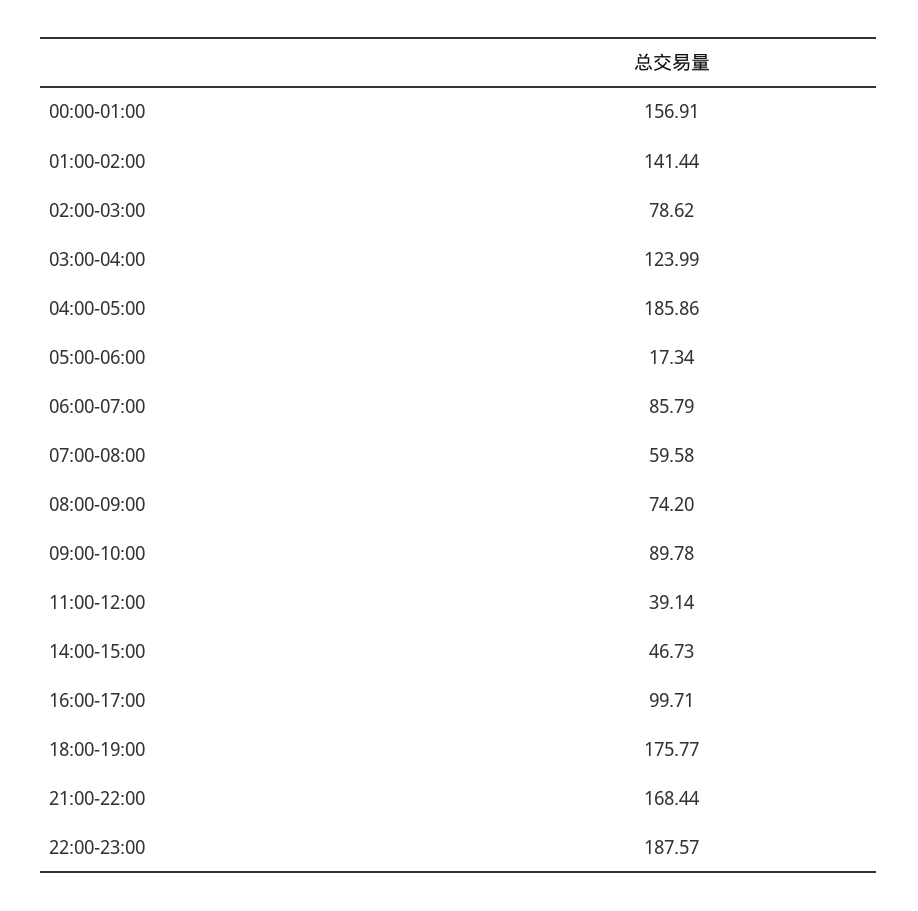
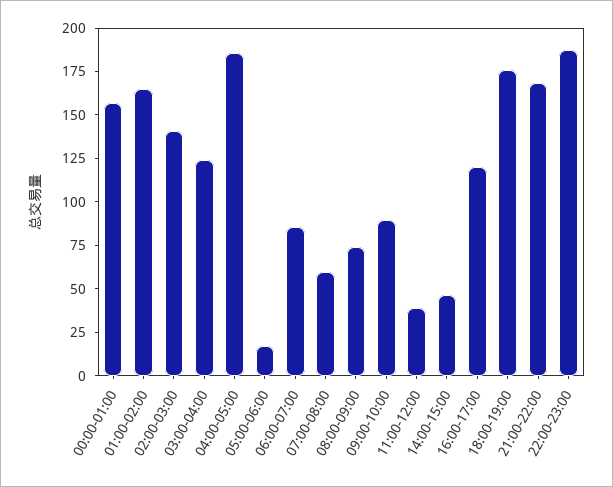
  {
    "00:00-01:00": 156.91,
-   "01:00-02:00": 141.44,
+   "01:00-02:00": 165,
-   "02:00-03:00": 78.62,
+   "02:00-03:00": 140,
    "03:00-04:00": 123.99,
    "04:00-05:00": 185.86,
    "05:00-06:00": 17.34,
    "06:00-07:00": 85.79,
    "07:00-08:00": 59.58,
    "08:00-09:00": 74.2,
    "09:00-10:00": 89.78,
    "11:00-12:00": 39.14,
    "14:00-15:00": 46.73,
-   "16:00-17:00": 99.71,
+   "16:00-17:00": 120,
    "18:00-19:00": 175.77,
    "21:00-22:00": 168.44,
    "22:00-23:00": 187.57
  }

